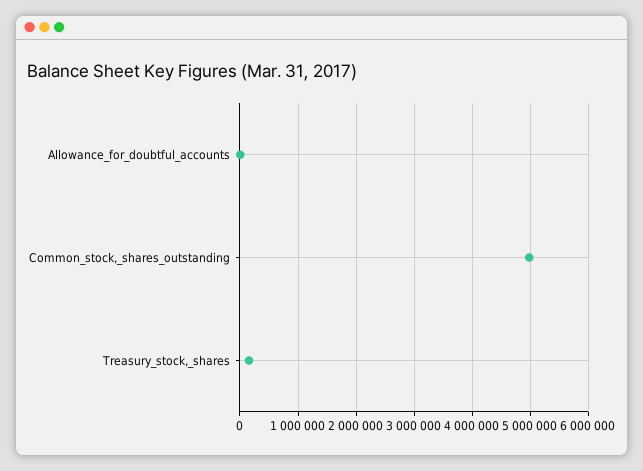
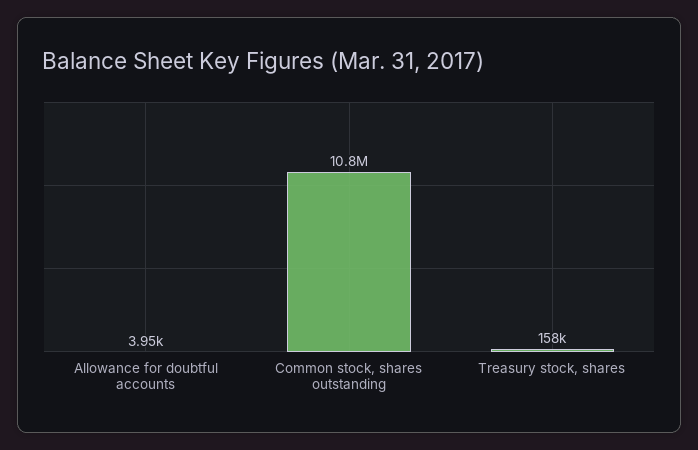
  {
    "Allowance_for_doubtful_accounts": 3950,
-   "Common_stock,_shares_outstanding": 5000000,
+   "Common_stock,_shares_outstanding": 10800000,
    "Treasury_stock,_shares": 158000
  }

